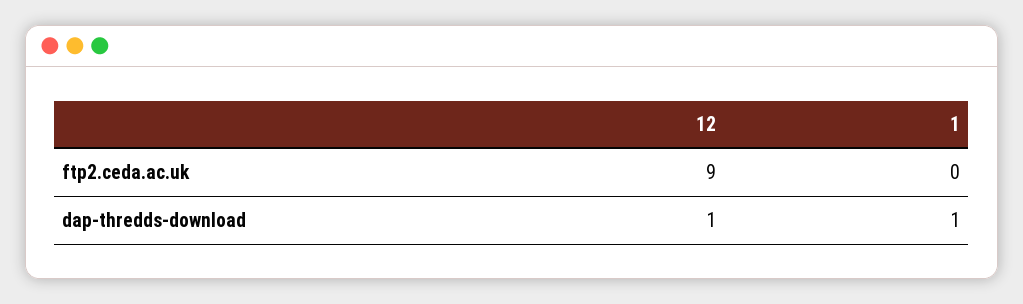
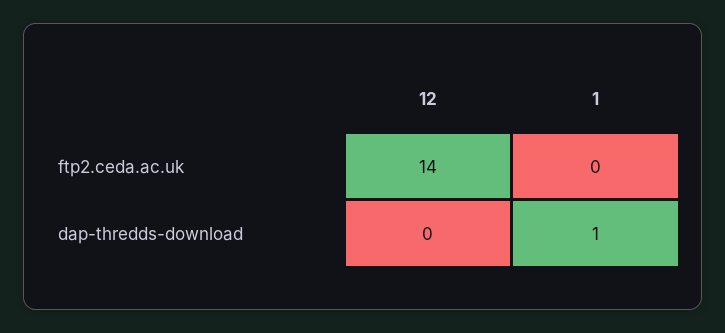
  {
    "12": {
-     "ftp2.ceda.ac.uk": 9,
+     "ftp2.ceda.ac.uk": 14,
-     "dap-thredds-download": 1
+     "dap-thredds-download": 0
    },
    "1": {
      "ftp2.ceda.ac.uk": 0,
      "dap-thredds-download": 1
    }
  }

